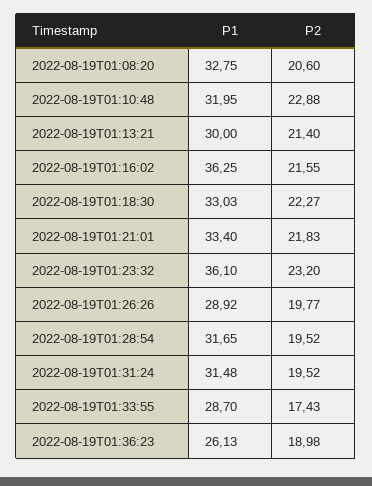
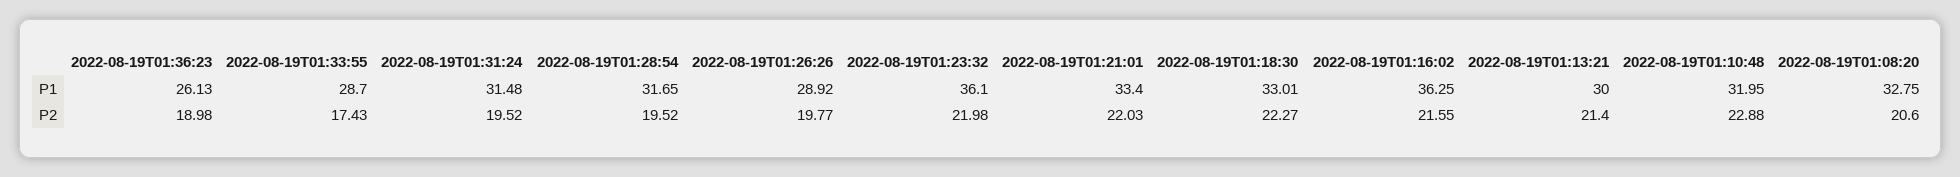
  {
    "P1": {
      "2022-08-19T01:08:20": 32.75,
      "2022-08-19T01:10:48": 31.95,
      "2022-08-19T01:13:21": 30,
      "2022-08-19T01:16:02": 36.25,
-     "2022-08-19T01:18:30": 33.03,
+     "2022-08-19T01:18:30": 33.01,
      "2022-08-19T01:21:01": 33.4,
      "2022-08-19T01:23:32": 36.1,
      "2022-08-19T01:26:26": 28.92,
      "2022-08-19T01:28:54": 31.65,
      "2022-08-19T01:31:24": 31.48,
      "2022-08-19T01:33:55": 28.7,
      "2022-08-19T01:36:23": 26.13
    },
    "P2": {
      "2022-08-19T01:08:20": 20.6,
      "2022-08-19T01:10:48": 22.88,
      "2022-08-19T01:13:21": 21.4,
      "2022-08-19T01:16:02": 21.55,
      "2022-08-19T01:18:30": 22.27,
-     "2022-08-19T01:21:01": 21.83,
+     "2022-08-19T01:21:01": 22.03,
-     "2022-08-19T01:23:32": 23.2,
+     "2022-08-19T01:23:32": 21.98,
      "2022-08-19T01:26:26": 19.77,
      "2022-08-19T01:28:54": 19.52,
      "2022-08-19T01:31:24": 19.52,
      "2022-08-19T01:33:55": 17.43,
      "2022-08-19T01:36:23": 18.98
    }
  }

